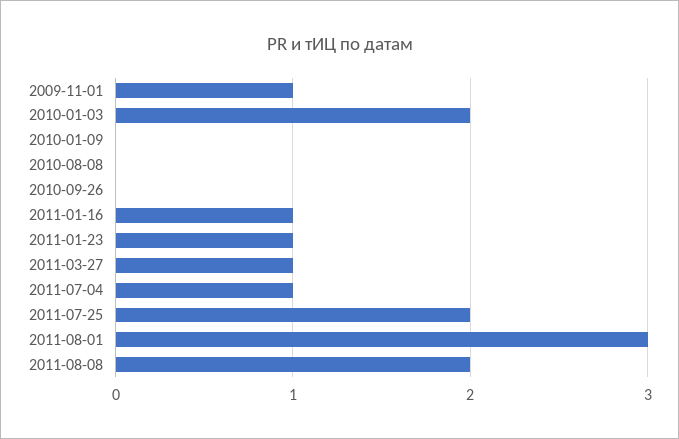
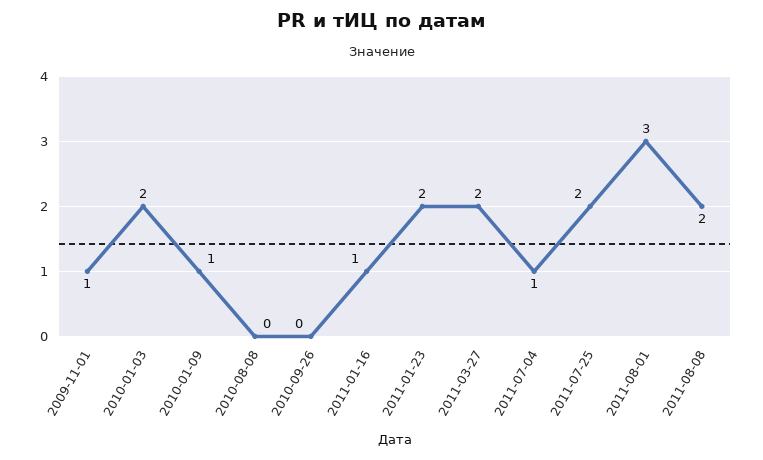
  {
    "2009-11-01": 1,
    "2010-01-03": 2,
-   "2010-01-09": 0,
+   "2010-01-09": 1,
    "2010-08-08": 0,
    "2010-09-26": 0,
    "2011-01-16": 1,
-   "2011-01-23": 1,
+   "2011-01-23": 2,
-   "2011-03-27": 1,
+   "2011-03-27": 2,
    "2011-07-04": 1,
    "2011-07-25": 2,
    "2011-08-01": 3,
    "2011-08-08": 2
  }

